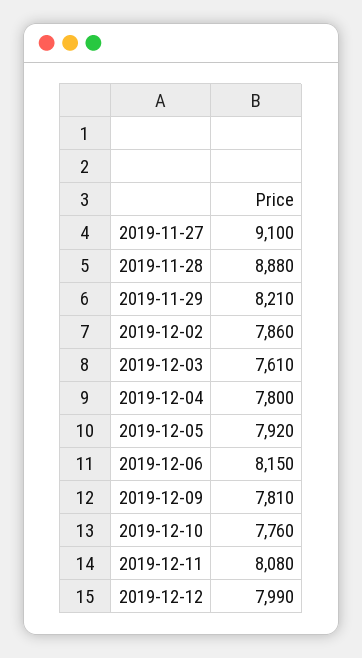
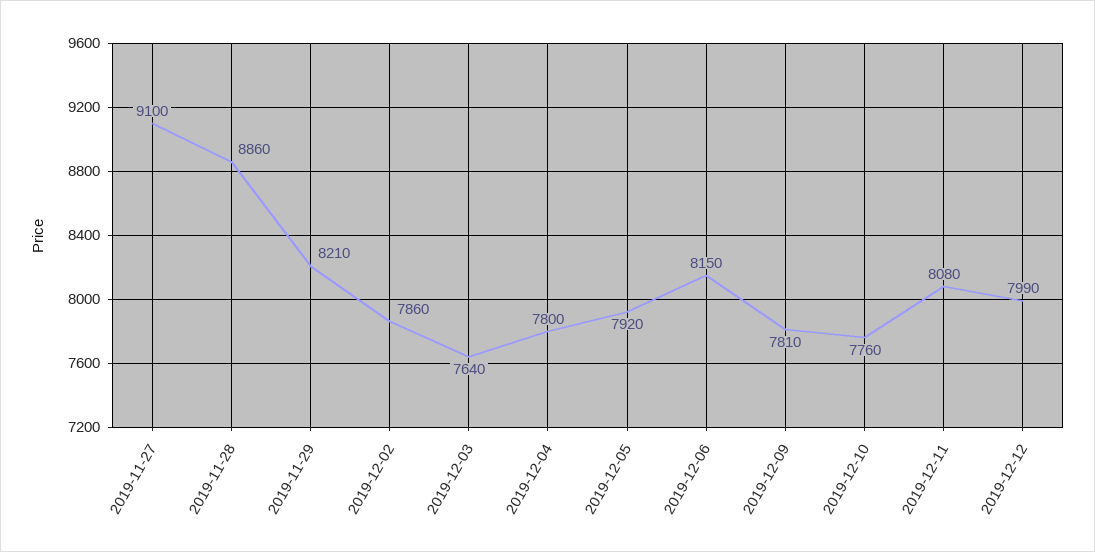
  {
    "2019-11-27": 9100,
-   "2019-11-28": 8880,
+   "2019-11-28": 8860,
    "2019-11-29": 8210,
    "2019-12-02": 7860,
-   "2019-12-03": 7610,
+   "2019-12-03": 7640,
    "2019-12-04": 7800,
    "2019-12-05": 7920,
    "2019-12-06": 8150,
    "2019-12-09": 7810,
    "2019-12-10": 7760,
    "2019-12-11": 8080,
    "2019-12-12": 7990
  }

